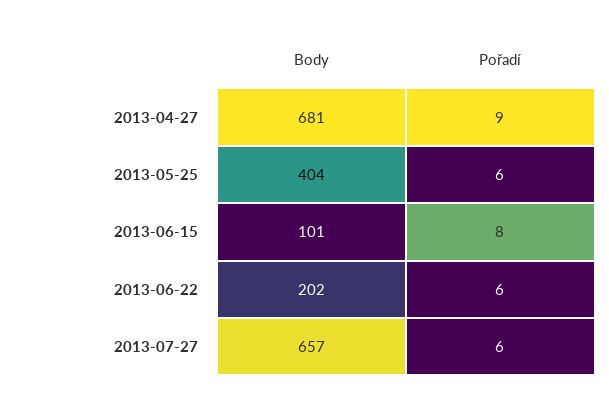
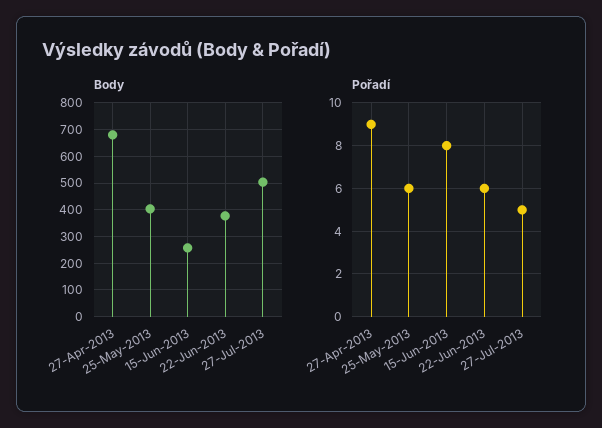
  {
    "Body": {
      "2013-04-27": 681,
      "2013-05-25": 404,
-     "2013-06-15": 101,
+     "2013-06-15": 250,
-     "2013-06-22": 202,
+     "2013-06-22": 375,
-     "2013-07-27": 657
+     "2013-07-27": 500
    },
    "Pořadí": {
      "2013-04-27": 9,
      "2013-05-25": 6,
      "2013-06-15": 8,
      "2013-06-22": 6,
-     "2013-07-27": 6
+     "2013-07-27": 5
    }
  }

